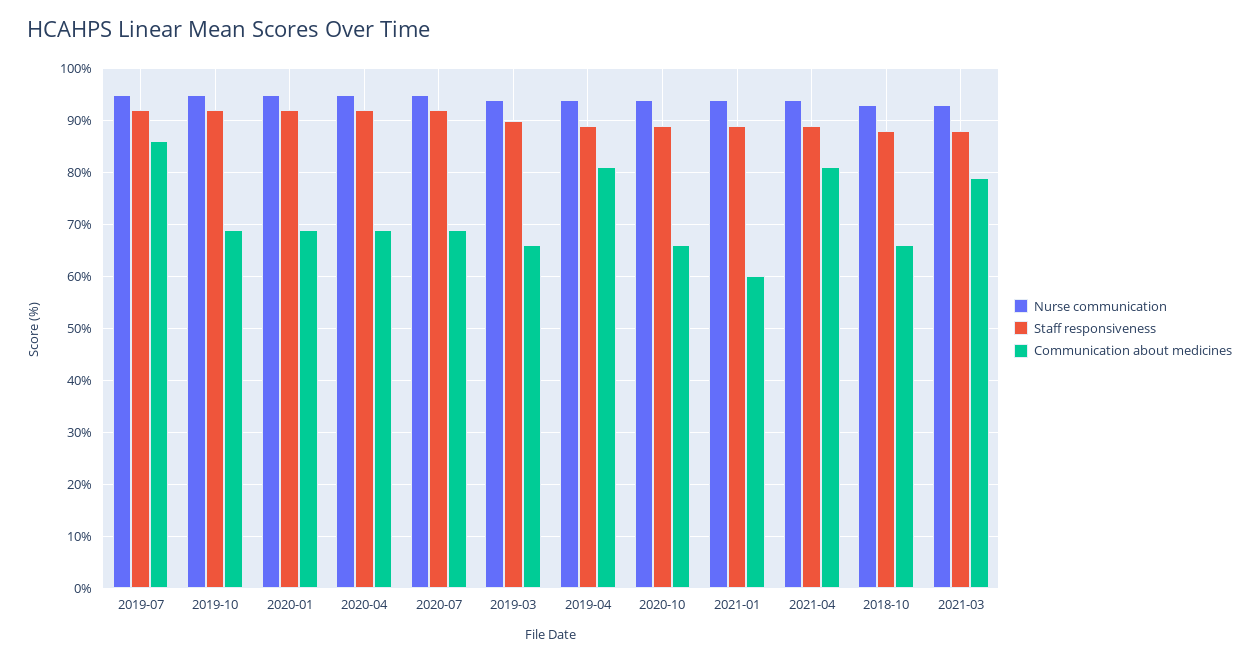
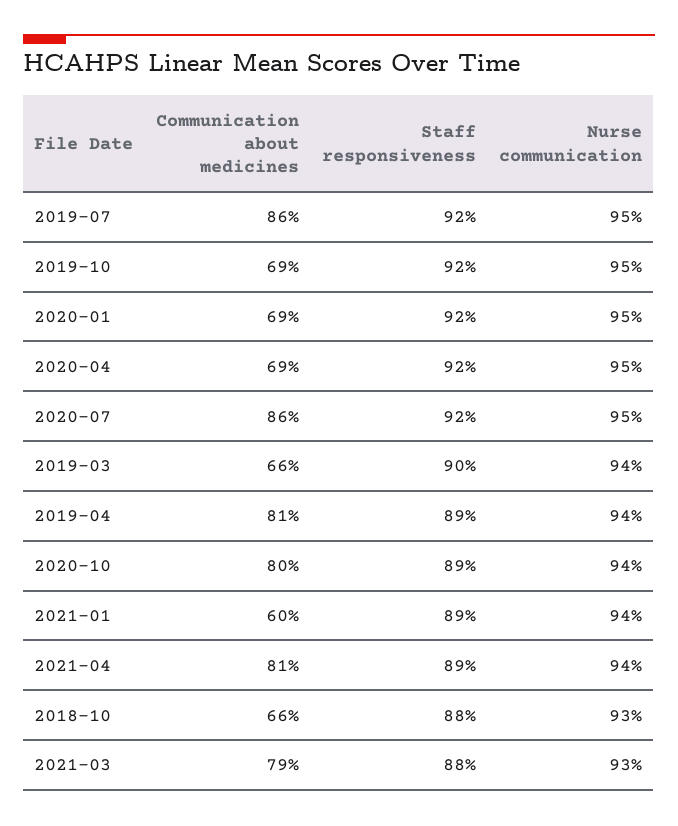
  {
    "Nurse communication": {
      "2019-07": 95,
      "2019-10": 95,
      "2020-01": 95,
      "2020-04": 95,
      "2020-07": 95,
      "2019-03": 94,
      "2019-04": 94,
      "2020-10": 94,
      "2021-01": 94,
      "2021-04": 94,
      "2018-10": 93,
      "2021-03": 93
    },
    "Staff responsiveness": {
      "2019-07": 92,
      "2019-10": 92,
      "2020-01": 92,
      "2020-04": 92,
      "2020-07": 92,
      "2019-03": 90,
      "2019-04": 89,
      "2020-10": 89,
      "2021-01": 89,
      "2021-04": 89,
      "2018-10": 88,
      "2021-03": 88
    },
    "Communication about medicines": {
      "2019-07": 86,
      "2019-10": 69,
      "2020-01": 69,
      "2020-04": 69,
-     "2020-07": 70,
+     "2020-07": 86,
      "2019-03": 66,
      "2019-04": 81,
-     "2020-10": 65,
+     "2020-10": 80,
      "2021-01": 60,
      "2021-04": 81,
      "2018-10": 66,
      "2021-03": 79
    }
  }

